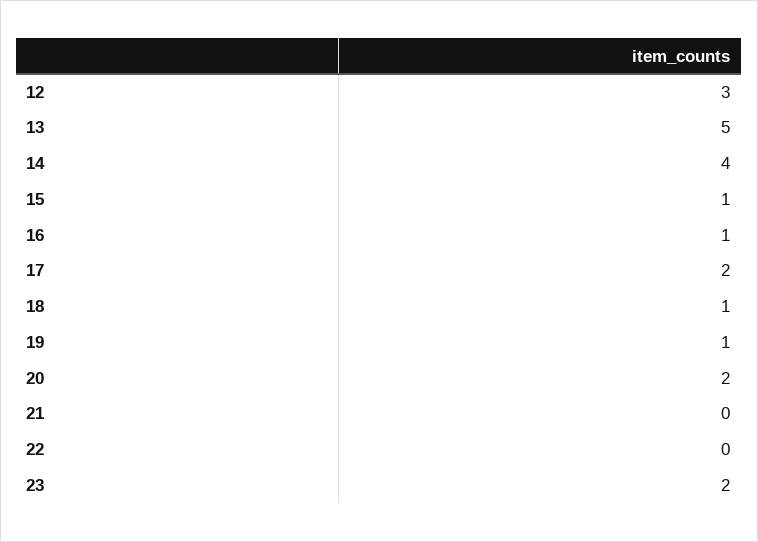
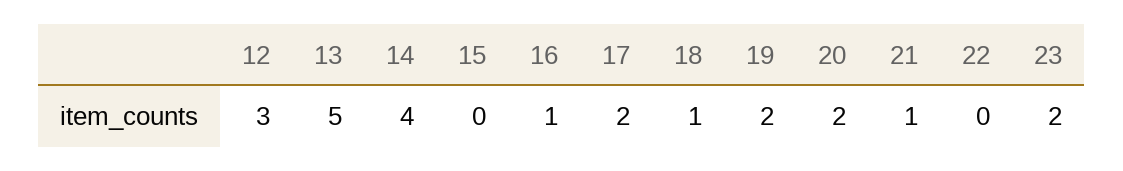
  {
    "12": 3,
    "13": 5,
    "14": 4,
-   "15": 1,
+   "15": 0,
    "16": 1,
    "17": 2,
    "18": 1,
-   "19": 1,
+   "19": 2,
    "20": 2,
-   "21": 0,
+   "21": 1,
    "22": 0,
    "23": 2
  }

